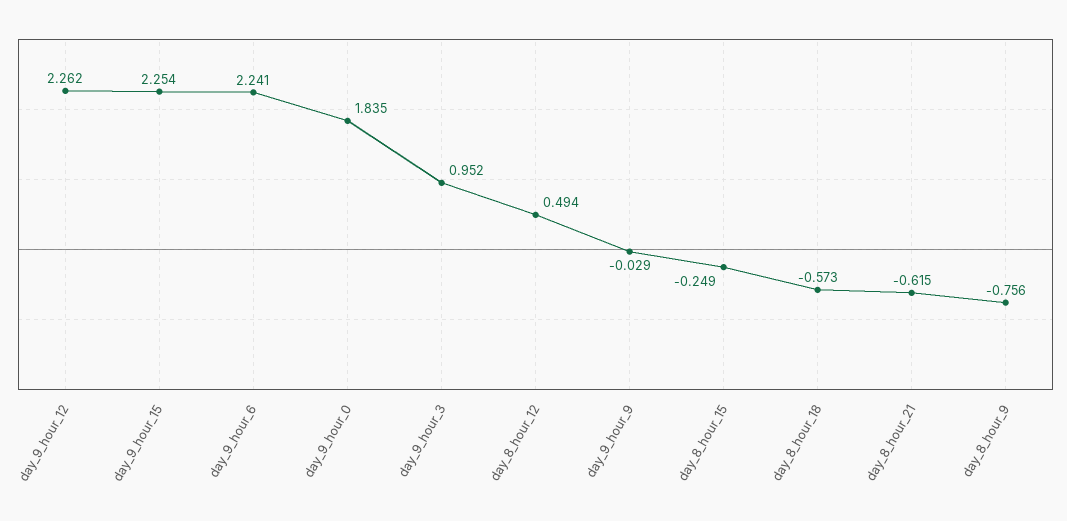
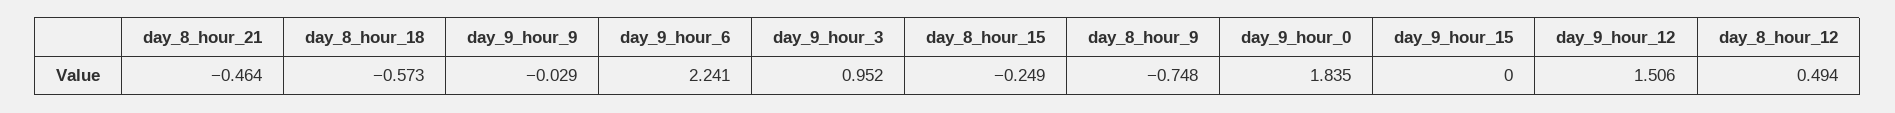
  {
-   "day_9_hour_12": 2.262,
+   "day_9_hour_12": 1.506,
-   "day_9_hour_15": 2.254,
+   "day_9_hour_15": 0,
    "day_9_hour_6": 2.241,
    "day_9_hour_0": 1.835,
    "day_9_hour_3": 0.952,
    "day_8_hour_12": 0.494,
    "day_9_hour_9": -0.029,
    "day_8_hour_15": -0.249,
    "day_8_hour_18": -0.573,
-   "day_8_hour_21": -0.615,
+   "day_8_hour_21": -0.464,
-   "day_8_hour_9": -0.756
+   "day_8_hour_9": -0.748
  }

